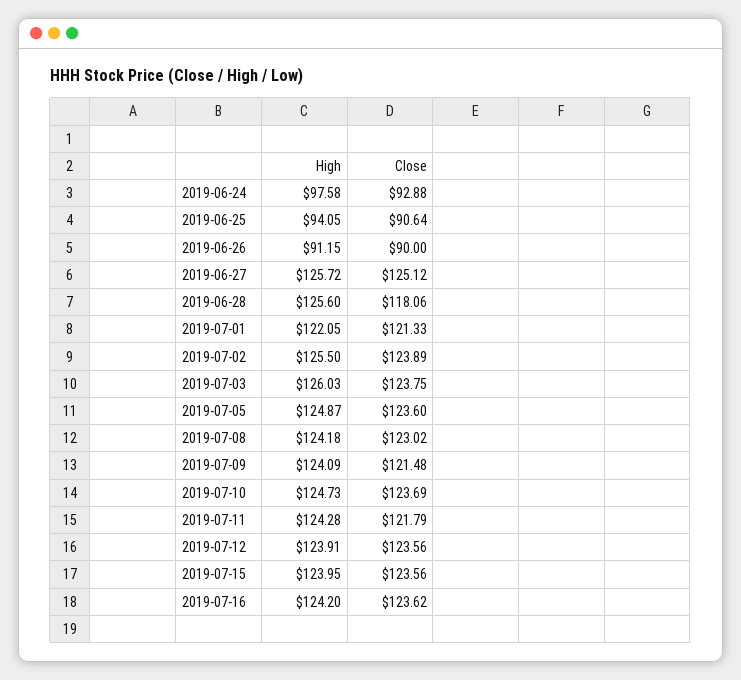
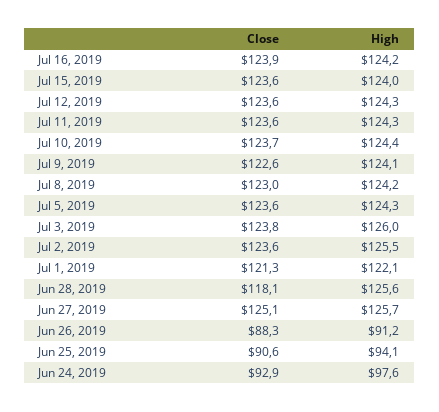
  {
    "High": {
      "2019-06-24": 97.58,
      "2019-06-25": 94.05,
      "2019-06-26": 91.15,
      "2019-06-27": 125.72,
      "2019-06-28": 125.6,
      "2019-07-01": 122.05,
      "2019-07-02": 125.5,
      "2019-07-03": 126.03,
-     "2019-07-05": 124.87,
+     "2019-07-05": 124.3,
      "2019-07-08": 124.18,
      "2019-07-09": 124.09,
-     "2019-07-10": 124.73,
+     "2019-07-10": 124.4,
      "2019-07-11": 124.28,
-     "2019-07-12": 123.91,
+     "2019-07-12": 124.3,
      "2019-07-15": 123.95,
      "2019-07-16": 124.2
    },
    "Close": {
      "2019-06-24": 92.88,
      "2019-06-25": 90.64,
-     "2019-06-26": 90,
+     "2019-06-26": 88.3,
      "2019-06-27": 125.12,
      "2019-06-28": 118.06,
      "2019-07-01": 121.33,
-     "2019-07-02": 123.89,
+     "2019-07-02": 123.6,
      "2019-07-03": 123.75,
      "2019-07-05": 123.6,
      "2019-07-08": 123.02,
-     "2019-07-09": 121.48,
+     "2019-07-09": 122.6,
      "2019-07-10": 123.69,
-     "2019-07-11": 121.79,
+     "2019-07-11": 123.6,
      "2019-07-12": 123.56,
      "2019-07-15": 123.56,
-     "2019-07-16": 123.62
+     "2019-07-16": 123.9
    }
  }

